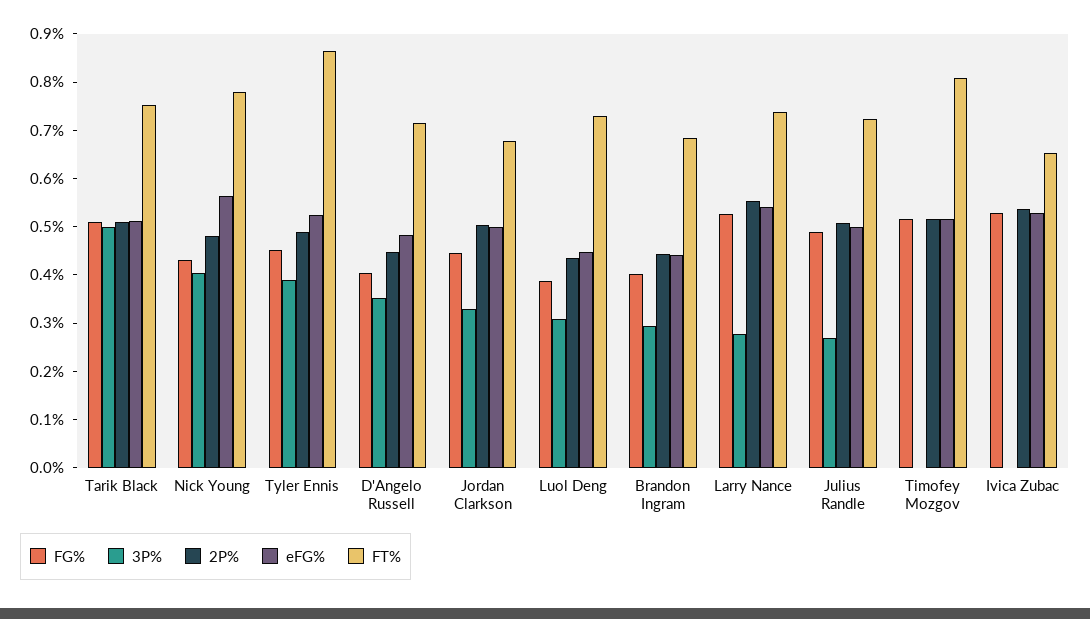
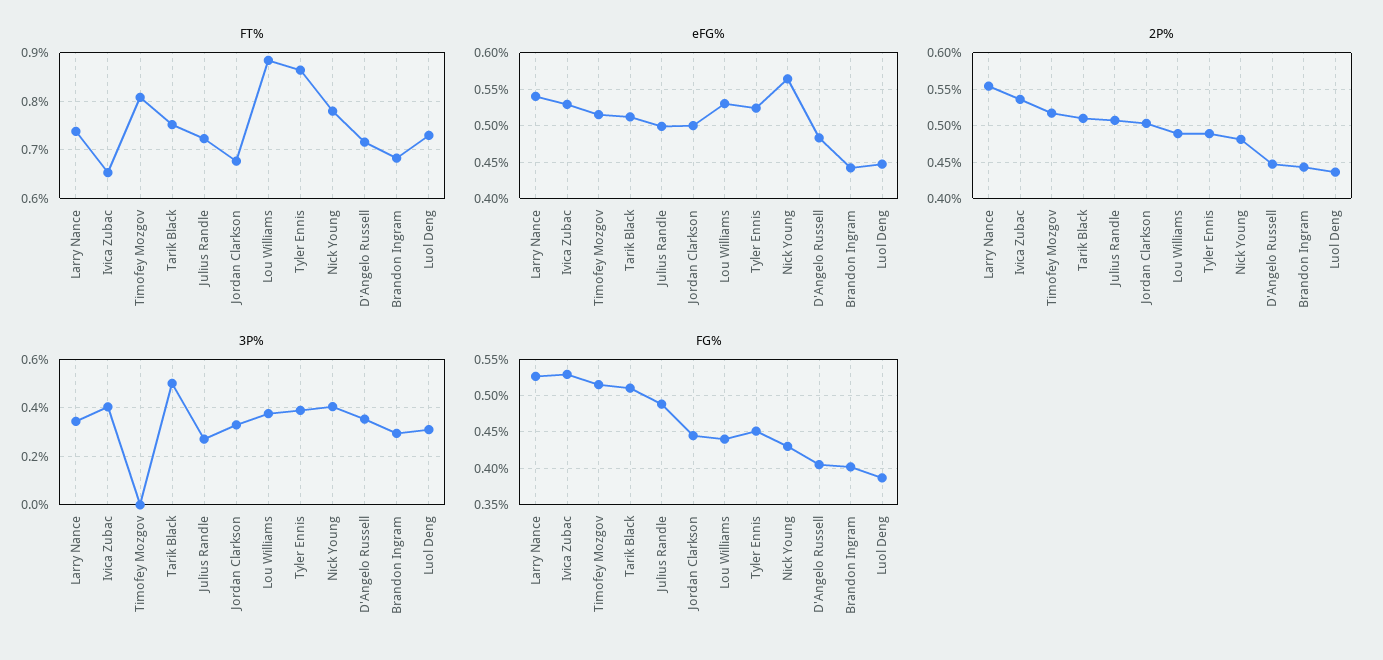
  {
    "FG%": {
      "Tarik Black": 0.51,
      "Nick Young": 0.43,
      "Tyler Ennis": 0.45,
      "D'Angelo Russell": 0.41,
      "Jordan Clarkson": 0.45,
      "Luol Deng": 0.39,
      "Brandon Ingram": 0.4,
      "Larry Nance": 0.53,
      "Julius Randle": 0.49,
      "Timofey Mozgov": 0.52,
-     "Ivica Zubac": 0.53
+     "Ivica Zubac": 0.53,
+     "Lou Williams": 0.44
    },
    "3P%": {
      "Tarik Black": 0.5,
      "Nick Young": 0.4,
      "Tyler Ennis": 0.38,
      "D'Angelo Russell": 0.36,
      "Jordan Clarkson": 0.32,
      "Luol Deng": 0.3,
      "Brandon Ingram": 0.3,
-     "Larry Nance": 0.28,
+     "Larry Nance": 0.35,
      "Julius Randle": 0.28,
      "Timofey Mozgov": 0,
-     "Ivica Zubac": 0
+     "Ivica Zubac": 0.4,
+     "Lou Williams": 0.375
    },
    "2P%": {
      "Tarik Black": 0.51,
      "Nick Young": 0.48,
      "Tyler Ennis": 0.49,
      "D'Angelo Russell": 0.45,
      "Jordan Clarkson": 0.5,
      "Luol Deng": 0.44,
      "Brandon Ingram": 0.44,
      "Larry Nance": 0.55,
      "Julius Randle": 0.51,
      "Timofey Mozgov": 0.52,
-     "Ivica Zubac": 0.54
+     "Ivica Zubac": 0.54,
+     "Lou Williams": 0.49
    },
    "eFG%": {
      "Tarik Black": 0.51,
      "Nick Young": 0.56,
      "Tyler Ennis": 0.52,
      "D'Angelo Russell": 0.48,
      "Jordan Clarkson": 0.5,
      "Luol Deng": 0.45,
      "Brandon Ingram": 0.44,
      "Larry Nance": 0.54,
      "Julius Randle": 0.5,
      "Timofey Mozgov": 0.52,
-     "Ivica Zubac": 0.53
+     "Ivica Zubac": 0.53,
+     "Lou Williams": 0.53
    },
    "FT%": {
      "Tarik Black": 0.76,
      "Nick Young": 0.78,
      "Tyler Ennis": 0.86,
      "D'Angelo Russell": 0.72,
      "Jordan Clarkson": 0.68,
      "Luol Deng": 0.74,
      "Brandon Ingram": 0.68,
      "Larry Nance": 0.74,
      "Julius Randle": 0.72,
      "Timofey Mozgov": 0.8,
-     "Ivica Zubac": 0.66
+     "Ivica Zubac": 0.66,
+     "Lou Williams": 0.88
    }
  }

